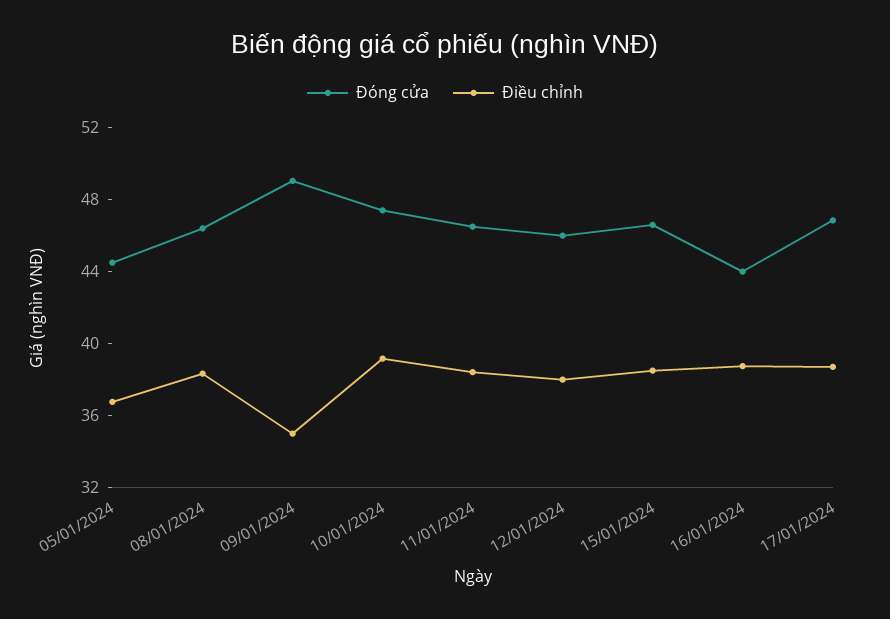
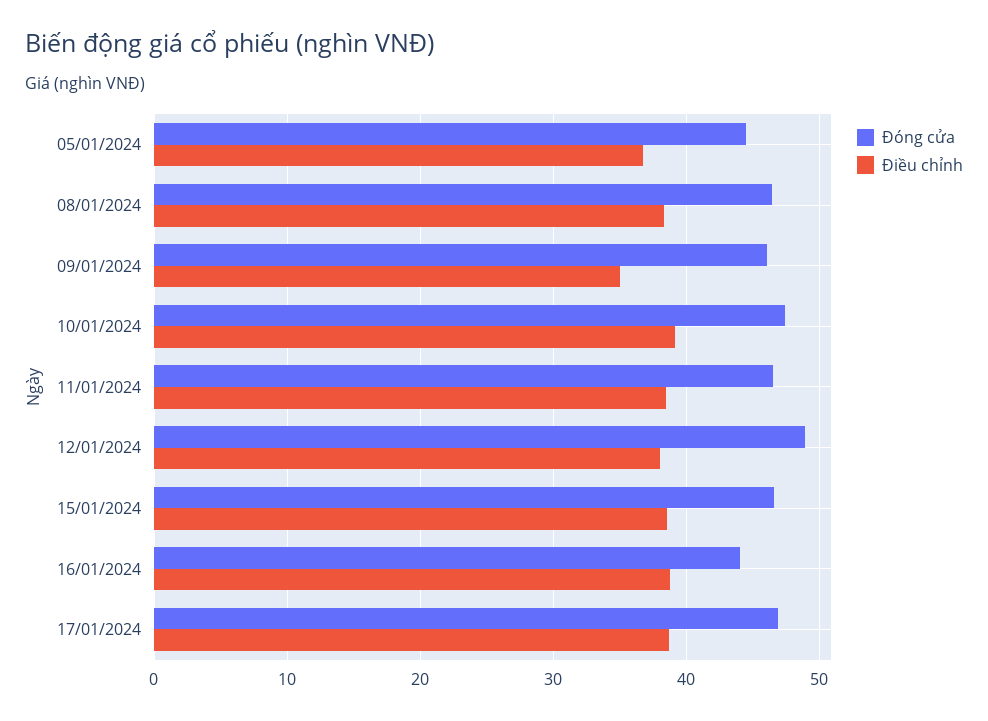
  {
    "Đóng cửa": {
      "05/01/2024": 45,
      "08/01/2024": 46,
-     "09/01/2024": 49,
+     "09/01/2024": 46,
      "10/01/2024": 47,
      "11/01/2024": 47,
-     "12/01/2024": 46,
+     "12/01/2024": 49,
      "15/01/2024": 47,
      "16/01/2024": 44,
      "17/01/2024": 47
    },
    "Điều chỉnh": {
      "05/01/2024": 37,
      "08/01/2024": 38,
      "09/01/2024": 35,
      "10/01/2024": 39,
      "11/01/2024": 38,
      "12/01/2024": 38,
      "15/01/2024": 39,
      "16/01/2024": 39,
      "17/01/2024": 39
    }
  }

